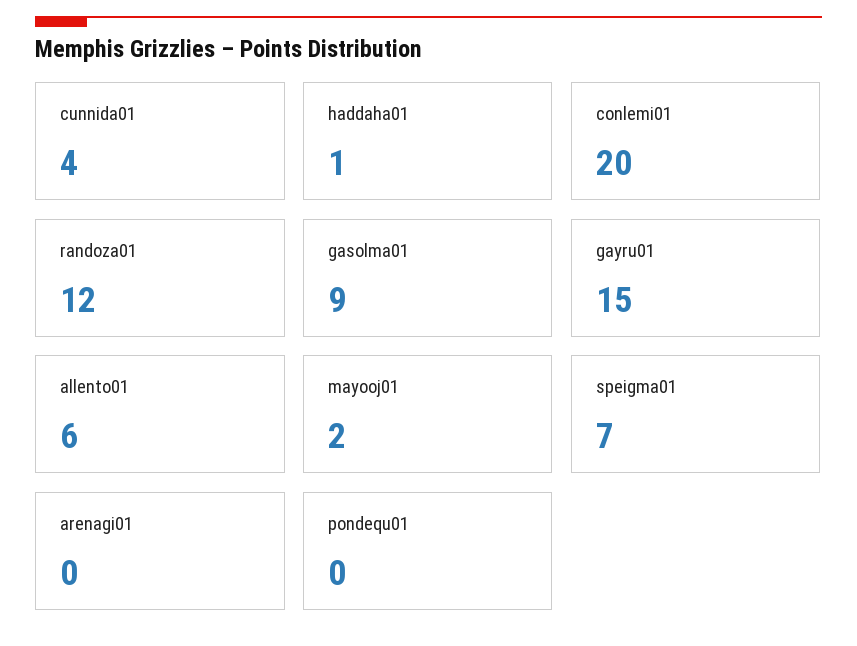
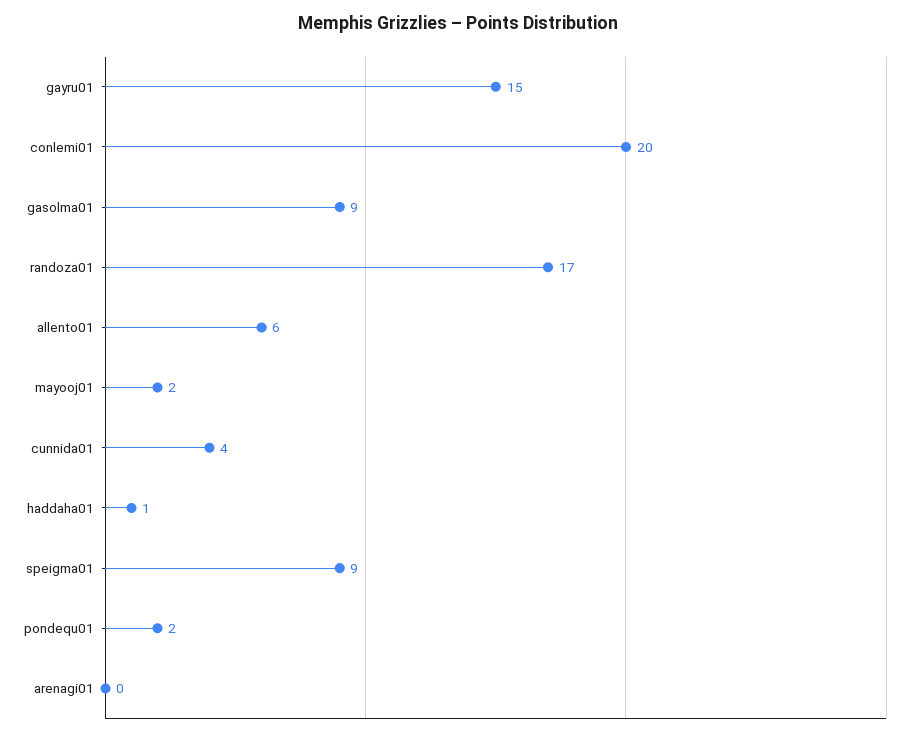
  {
    "cunnida01": 4,
    "haddaha01": 1,
    "conlemi01": 20,
-   "randoza01": 12,
+   "randoza01": 17,
    "gasolma01": 9,
    "gayru01": 15,
    "allento01": 6,
    "mayooj01": 2,
-   "speigma01": 7,
+   "speigma01": 9,
    "arenagi01": 0,
-   "pondequ01": 0
+   "pondequ01": 2
  }

